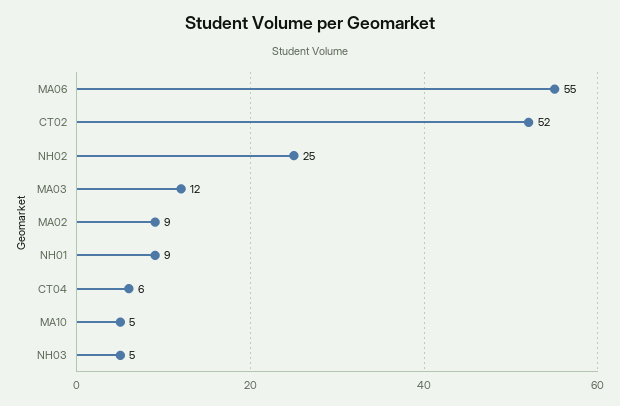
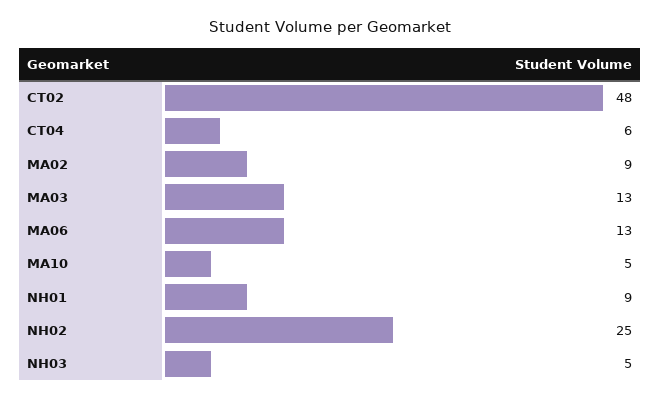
  {
-   "MA06": 55,
+   "MA06": 13,
-   "CT02": 52,
+   "CT02": 48,
    "NH02": 25,
-   "MA03": 12,
+   "MA03": 13,
    "MA02": 9,
    "NH01": 9,
    "CT04": 6,
    "MA10": 5,
    "NH03": 5
  }

